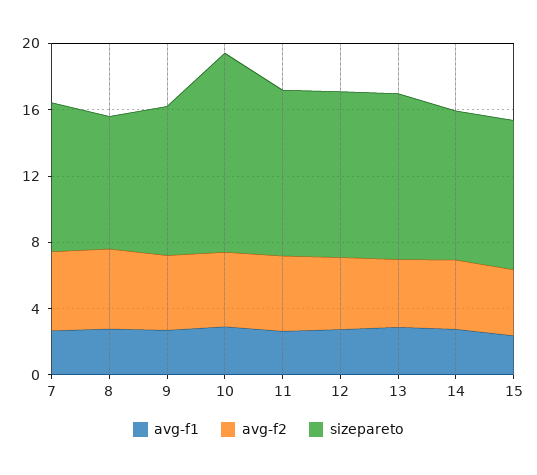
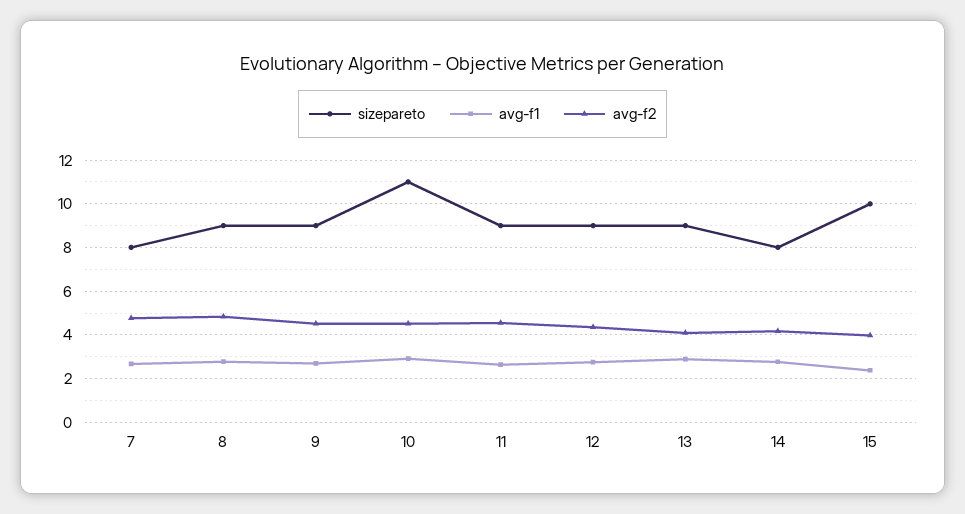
  {
    "avg-f1": {
      "7": 2.5,
      "8": 3,
      "9": 2.5,
      "10": 3,
      "11": 2.5,
      "12": 3,
      "13": 3,
      "14": 3,
      "15": 2.5
    },
    "avg-f2": {
      "7": 5,
      "8": 5,
      "9": 4.5,
      "10": 4.5,
      "11": 4.5,
      "12": 4.5,
      "13": 4,
      "14": 4,
      "15": 4
    },
    "sizepareto": {
-     "7": 9,
+     "7": 8,
-     "8": 8,
+     "8": 9,
      "9": 9,
-     "10": 12,
+     "10": 11,
-     "11": 10,
+     "11": 9,
-     "12": 10,
+     "12": 9,
-     "13": 10,
+     "13": 9,
-     "14": 9,
+     "14": 8,
-     "15": 9
+     "15": 10
    }
  }

